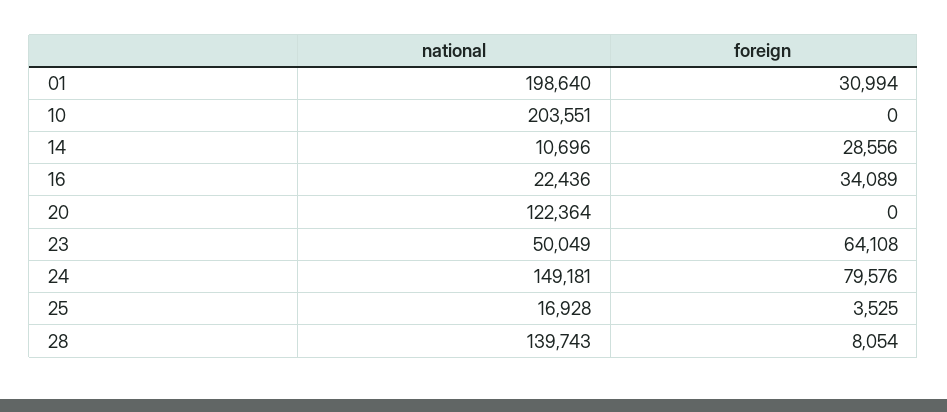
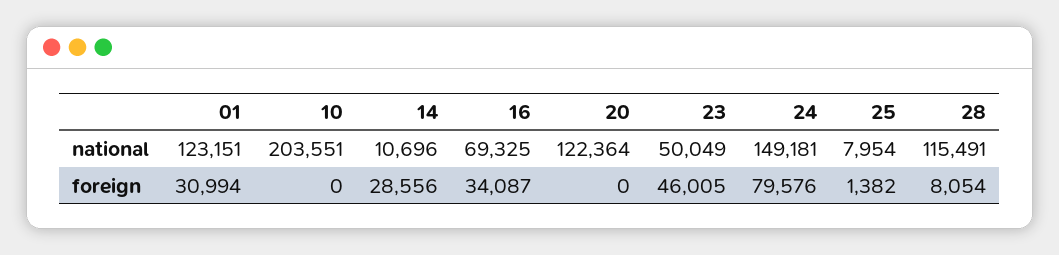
  {
    "national": {
-     "01": 198640,
+     "01": 123151,
      "10": 203551,
      "14": 10696,
-     "16": 22436,
+     "16": 69325,
      "20": 122364,
      "23": 50049,
      "24": 149181,
-     "25": 16928,
+     "25": 7954,
-     "28": 139743
+     "28": 115491
    },
    "foreign": {
      "01": 30994,
      "10": 0,
      "14": 28556,
-     "16": 34089,
+     "16": 34087,
      "20": 0,
-     "23": 64108,
+     "23": 46005,
      "24": 79576,
-     "25": 3525,
+     "25": 1382,
      "28": 8054
    }
  }

